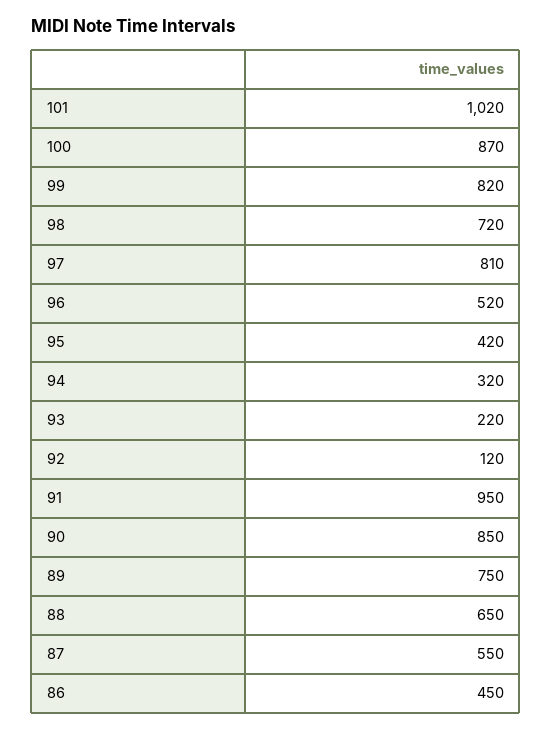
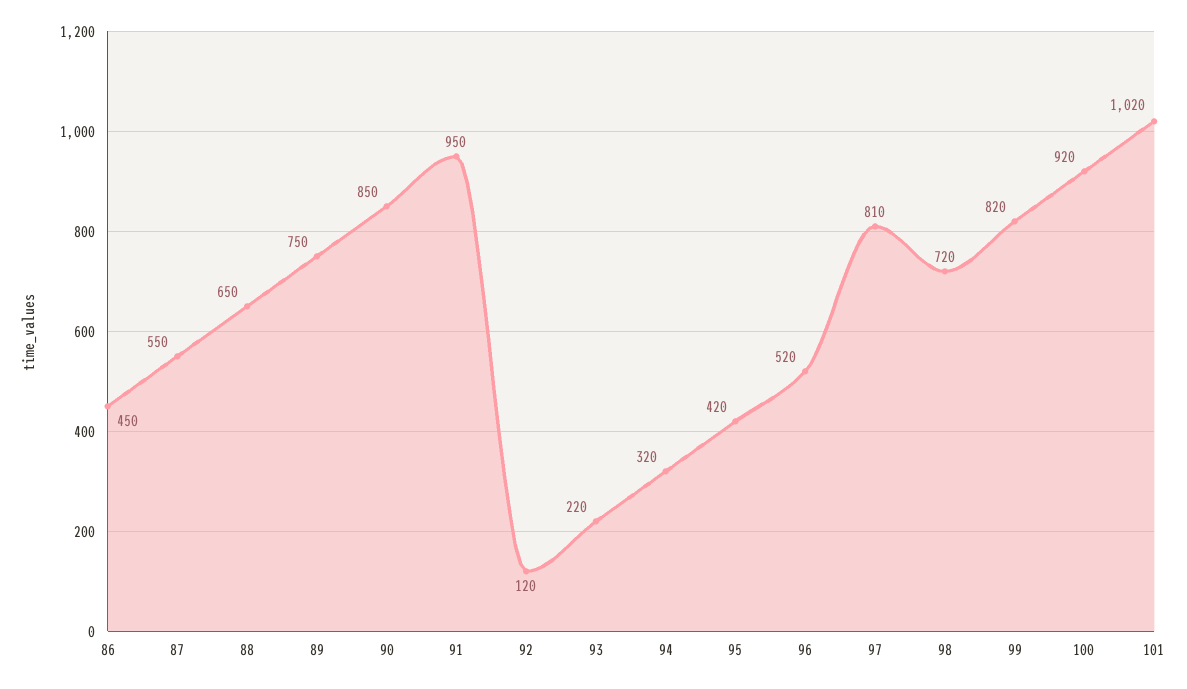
  {
    "101": 1020,
-   "100": 870,
+   "100": 920,
    "99": 820,
    "98": 720,
    "97": 810,
    "96": 520,
    "95": 420,
    "94": 320,
    "93": 220,
    "92": 120,
    "91": 950,
    "90": 850,
    "89": 750,
    "88": 650,
    "87": 550,
    "86": 450
  }

